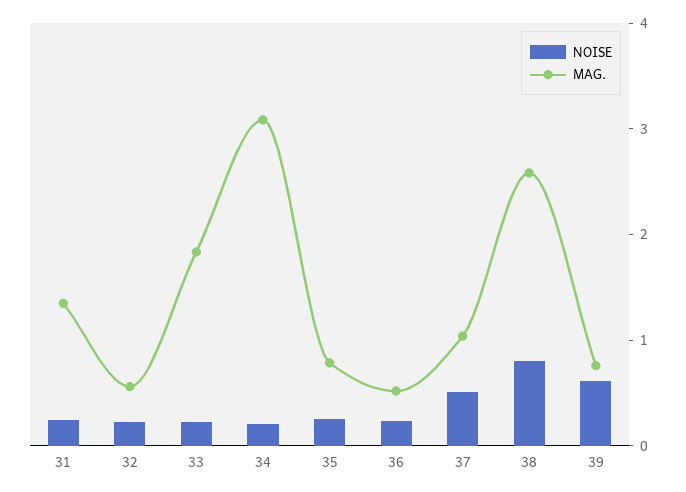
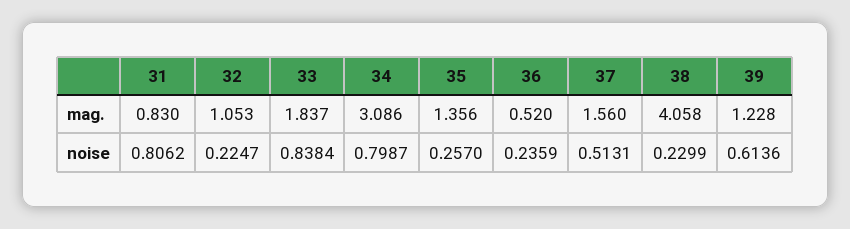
  {
    "NOISE": {
-     "31": 0.2,
+     "31": 0.8062,
      "32": 0.2247,
-     "33": 0.2,
+     "33": 0.8384,
-     "34": 0.2,
+     "34": 0.7987,
      "35": 0.257,
      "36": 0.2359,
      "37": 0.5131,
-     "38": 0.8,
+     "38": 0.2299,
      "39": 0.6136
    },
    "MAG.": {
-     "31": 1.4,
+     "31": 0.83,
-     "32": 0.6,
+     "32": 1.053,
      "33": 1.837,
      "34": 3.086,
-     "35": 0.8,
+     "35": 1.356,
      "36": 0.52,
-     "37": 1,
+     "37": 1.56,
-     "38": 2.6,
+     "38": 4.058,
-     "39": 0.8
+     "39": 1.228
    }
  }

